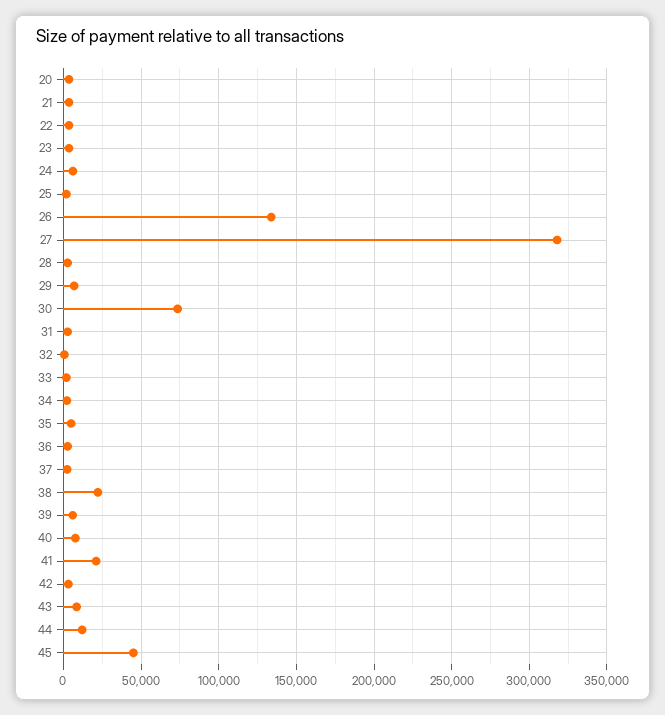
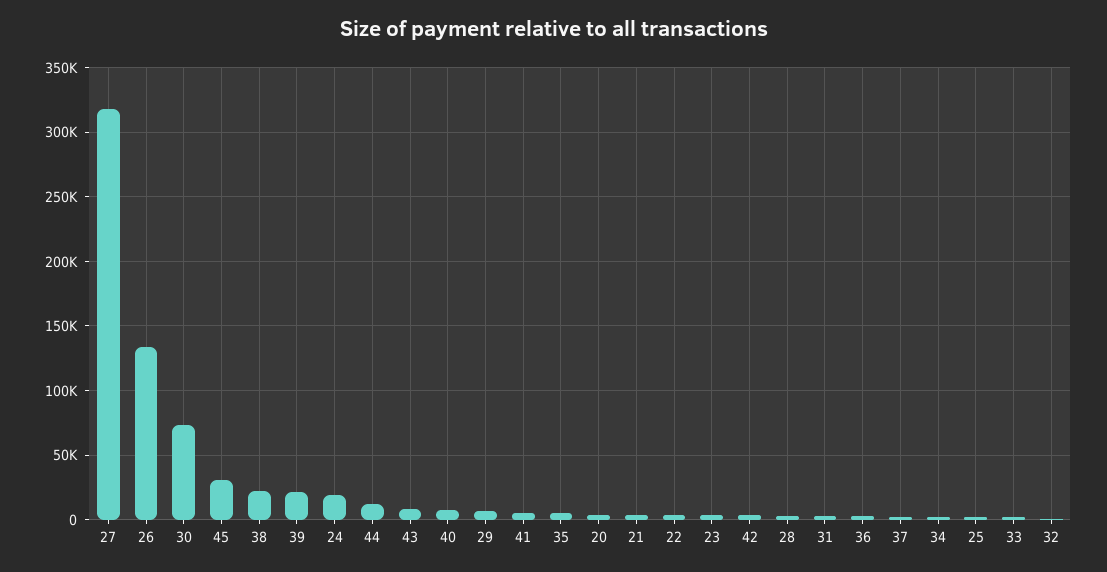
  {
    "20": 5000,
    "21": 5000,
    "22": 5000,
    "23": 5000,
-   "24": 5000,
+   "24": 20000,
    "25": 0,
    "26": 135000,
    "27": 320000,
    "28": 5000,
    "29": 5000,
    "30": 75000,
    "31": 5000,
    "32": 0,
    "33": 0,
    "34": 0,
    "35": 5000,
    "36": 5000,
    "37": 0,
    "38": 20000,
-   "39": 5000,
+   "39": 20000,
    "40": 10000,
-   "41": 20000,
+   "41": 5000,
    "42": 5000,
    "43": 10000,
    "44": 10000,
-   "45": 45000
+   "45": 30000
  }

